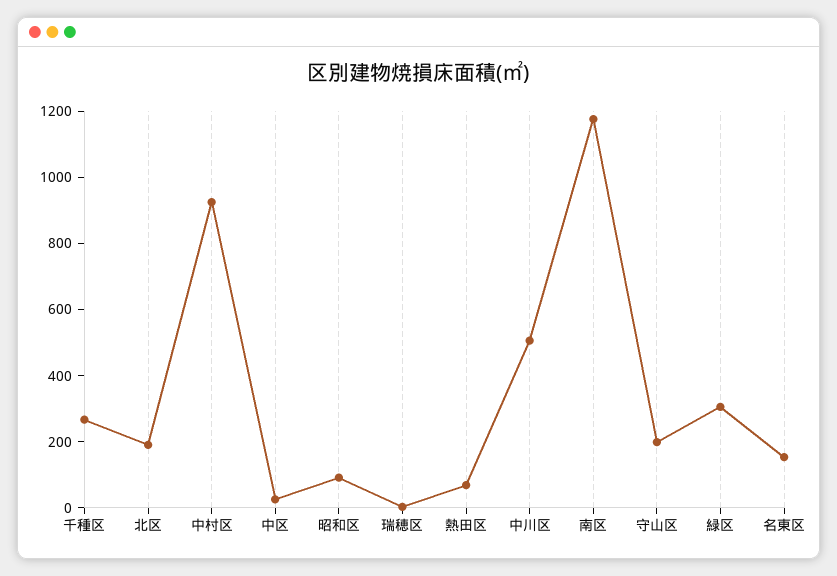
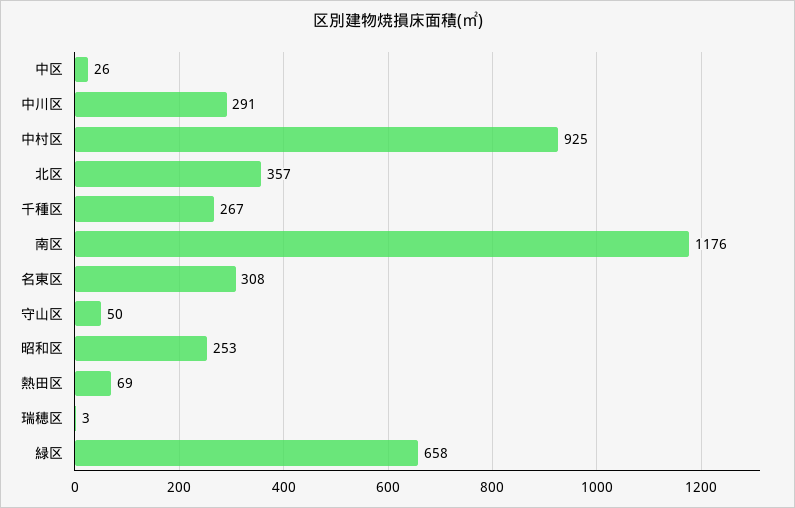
  {
    "千種区": 267,
-   "北区": 200,
+   "北区": 357,
    "中村区": 925,
    "中区": 26,
-   "昭和区": 100,
+   "昭和区": 253,
    "瑞穂区": 3,
    "熱田区": 69,
-   "中川区": 500,
+   "中川区": 291,
    "南区": 1176,
-   "守山区": 200,
+   "守山区": 50,
-   "緑区": 300,
+   "緑区": 658,
-   "名東区": 150
+   "名東区": 308
  }

